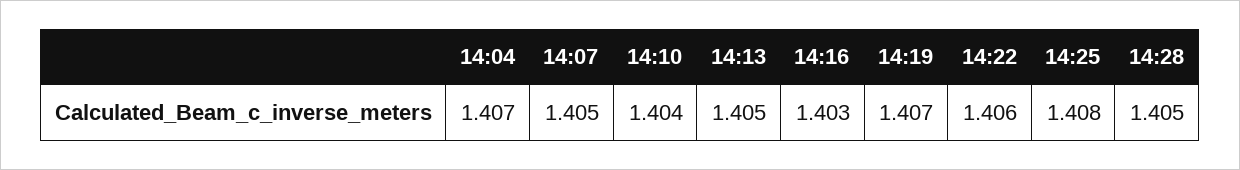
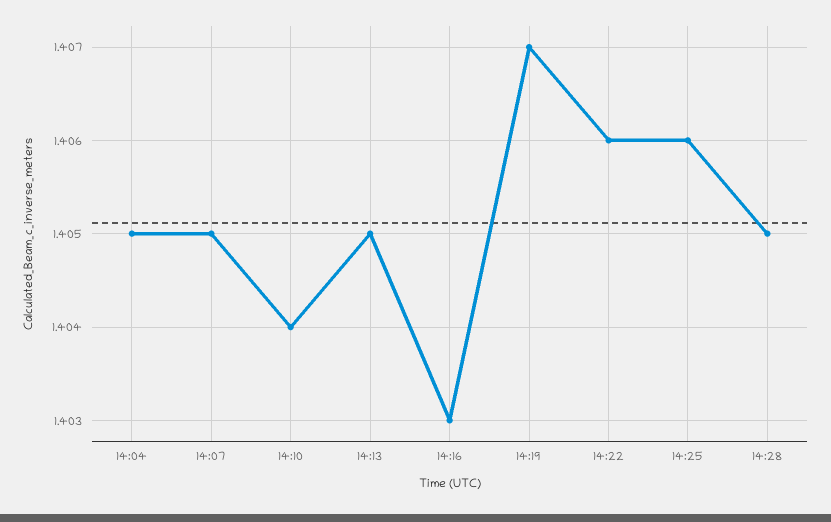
  {
-   "14:04": 1.407,
+   "14:04": 1.405,
    "14:07": 1.405,
    "14:10": 1.404,
    "14:13": 1.405,
    "14:16": 1.403,
    "14:19": 1.407,
    "14:22": 1.406,
-   "14:25": 1.408,
+   "14:25": 1.406,
    "14:28": 1.405
  }

